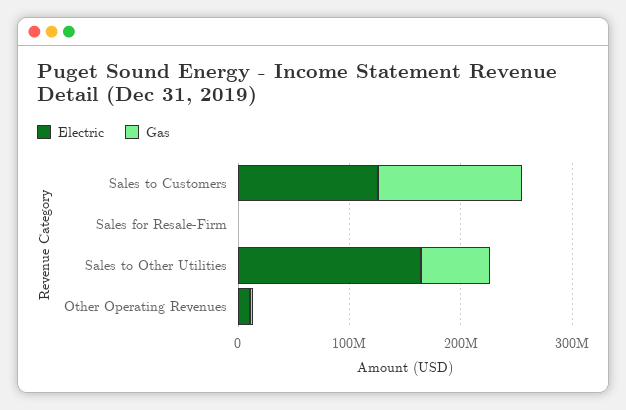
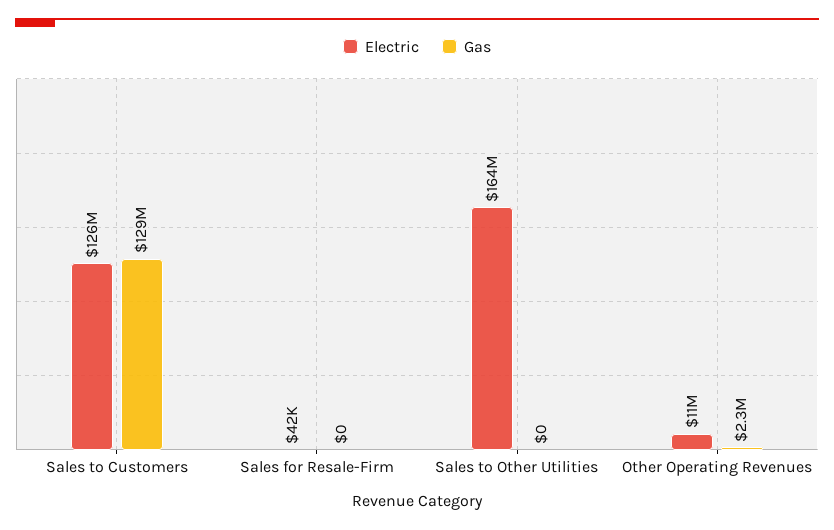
  {
    "Electric": {
      "Sales to Customers": 126000000,
      "Sales for Resale-Firm": 42000,
      "Sales to Other Utilities": 164000000,
      "Other Operating Revenues": 11000000
    },
    "Gas": {
      "Sales to Customers": 129000000,
      "Sales for Resale-Firm": 0,
-     "Sales to Other Utilities": 60000000,
+     "Sales to Other Utilities": 0,
      "Other Operating Revenues": 2300000
    }
  }

